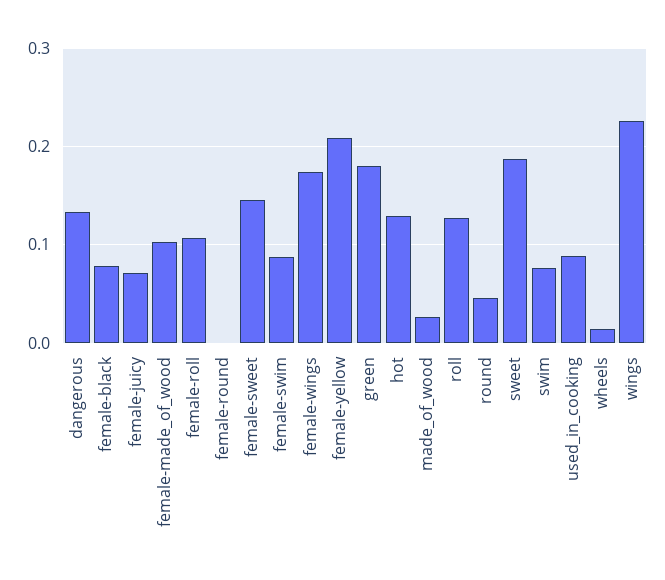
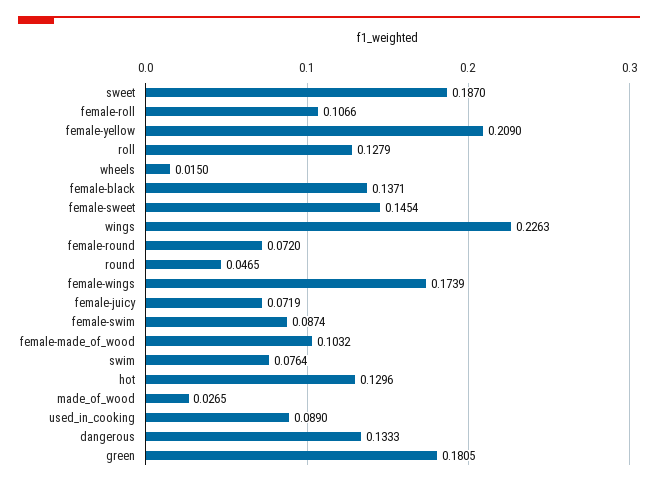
  {
    "dangerous": 0.1333,
-   "female-black": 0.08,
+   "female-black": 0.1371,
    "female-juicy": 0.0719,
    "female-made_of_wood": 0.1032,
    "female-roll": 0.1066,
-   "female-round": 0,
+   "female-round": 0.072,
    "female-sweet": 0.1454,
    "female-swim": 0.0874,
    "female-wings": 0.1739,
    "female-yellow": 0.209,
    "green": 0.1805,
    "hot": 0.1296,
    "made_of_wood": 0.0265,
    "roll": 0.1279,
    "round": 0.0465,
    "sweet": 0.187,
    "swim": 0.0764,
    "used_in_cooking": 0.089,
    "wheels": 0.015,
    "wings": 0.2263
  }

